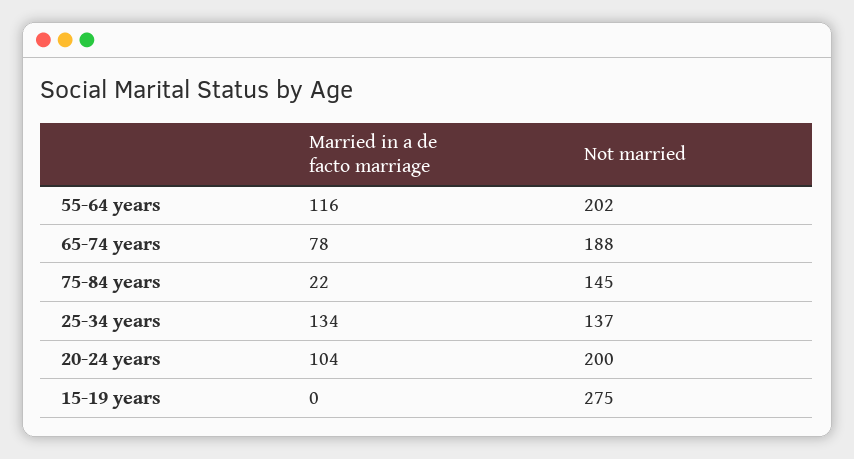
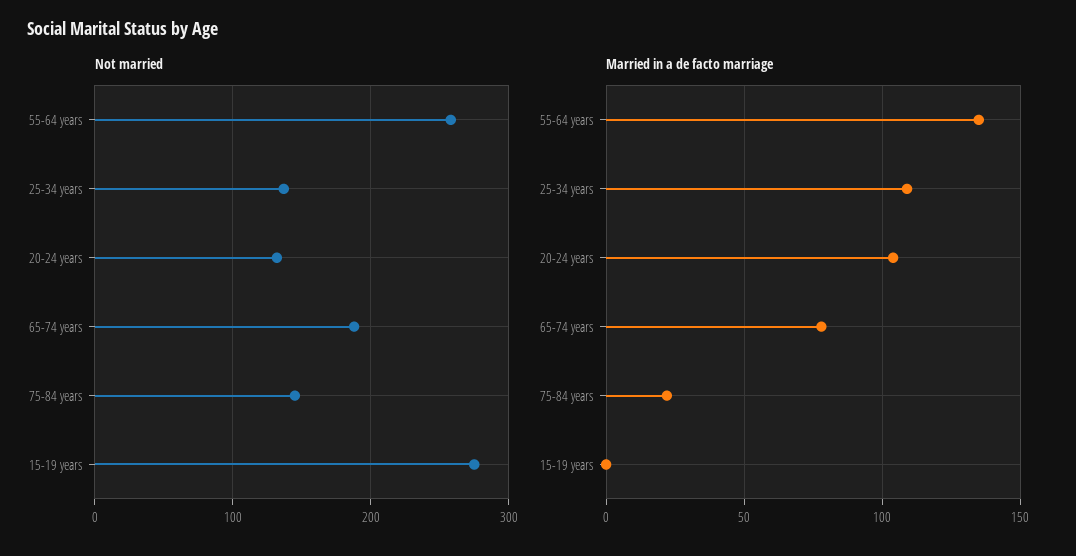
  {
    "Married in a de facto marriage": {
-     "55-64 years": 116,
+     "55-64 years": 135,
      "65-74 years": 78,
      "75-84 years": 22,
-     "25-34 years": 134,
+     "25-34 years": 110,
      "20-24 years": 104,
      "15-19 years": 0
    },
    "Not married": {
-     "55-64 years": 202,
+     "55-64 years": 260,
      "65-74 years": 188,
      "75-84 years": 145,
      "25-34 years": 137,
-     "20-24 years": 200,
+     "20-24 years": 130,
      "15-19 years": 275
    }
  }

